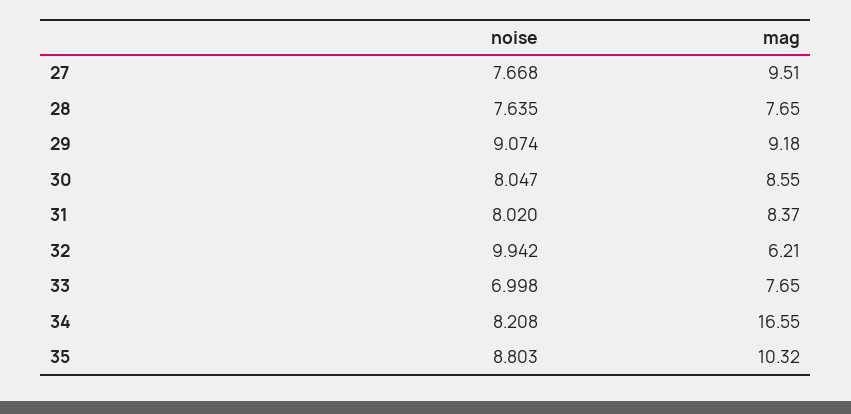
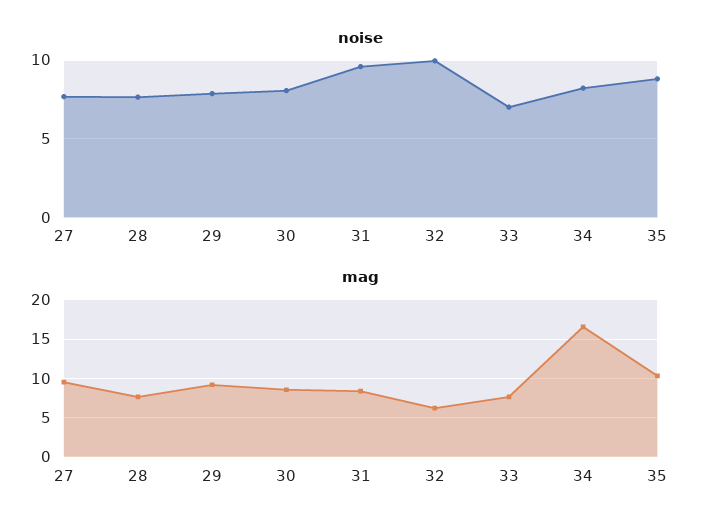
  {
    "noise": {
      "27": 7.668,
      "28": 7.635,
-     "29": 9.074,
+     "29": 8,
      "30": 8.047,
-     "31": 8.02,
+     "31": 9.5,
      "32": 9.942,
      "33": 6.998,
      "34": 8.208,
      "35": 8.803
    },
    "mag": {
      "27": 9.51,
      "28": 7.65,
      "29": 9.18,
      "30": 8.55,
      "31": 8.37,
      "32": 6.21,
      "33": 7.65,
      "34": 16.55,
      "35": 10.32
    }
  }

